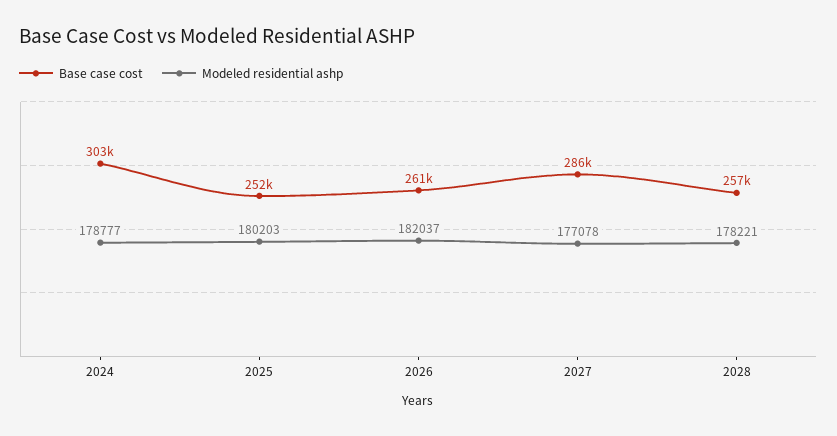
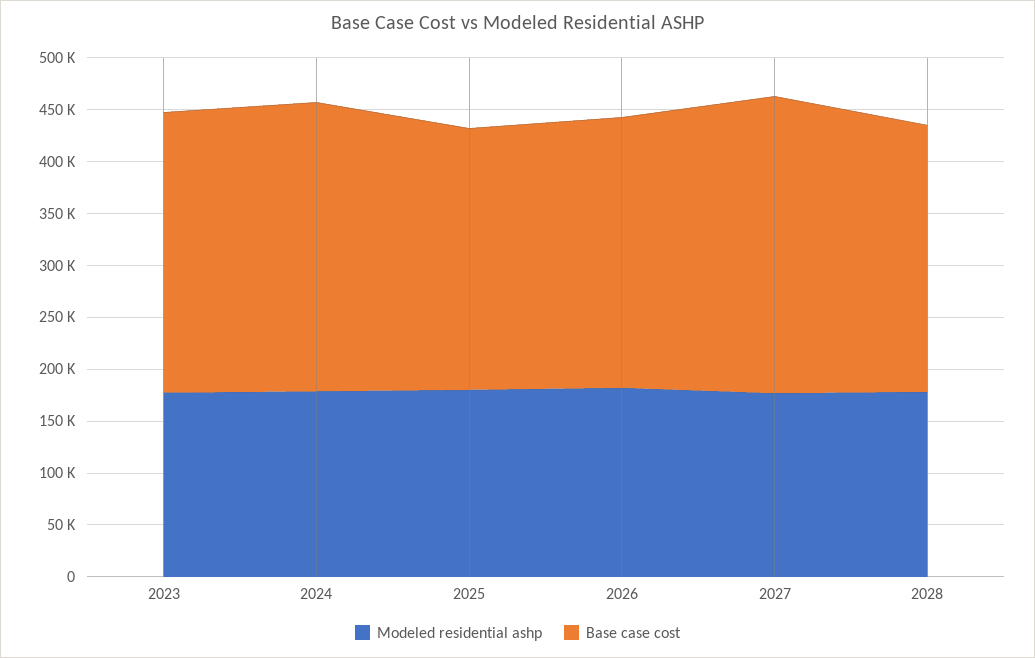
  {
    "Base case cost": {
-     "2024": 303000,
+     "2024": 280000,
      "2025": 252000,
      "2026": 261000,
      "2027": 286000,
-     "2028": 257000
+     "2028": 257000,
+     "2023": 270000
    },
    "Modeled residential ashp": {
      "2024": 178777,
      "2025": 180203,
      "2026": 182037,
      "2027": 177078,
-     "2028": 178221
+     "2028": 178221,
+     "2023": 180000
    }
  }

